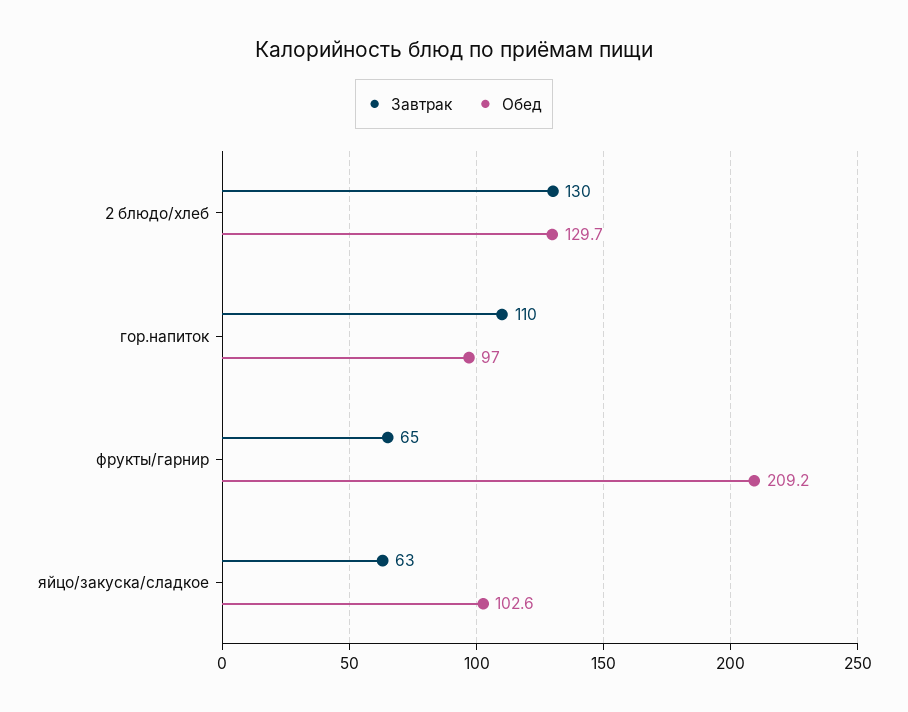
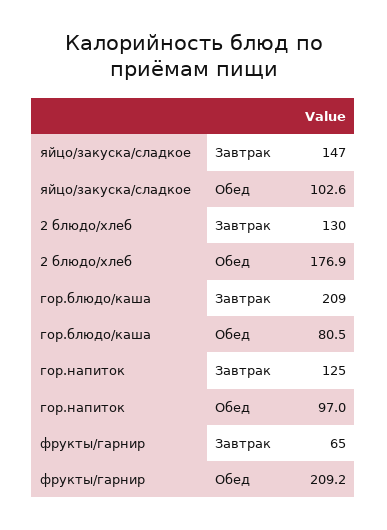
  {
    "Завтрак": {
      "2 блюдо/хлеб": 130,
-     "гор.напиток": 110,
+     "гор.напиток": 125,
      "фрукты/гарнир": 65,
-     "яйцо/закуска/сладкое": 63
+     "яйцо/закуска/сладкое": 147,
+     "гор.блюдо/каша": 209
    },
    "Обед": {
-     "2 блюдо/хлеб": 129.7,
+     "2 блюдо/хлеб": 176.9,
      "гор.напиток": 97,
      "фрукты/гарнир": 209.2,
-     "яйцо/закуска/сладкое": 102.6
+     "яйцо/закуска/сладкое": 102.6,
+     "гор.блюдо/каша": 80.5
    }
  }

